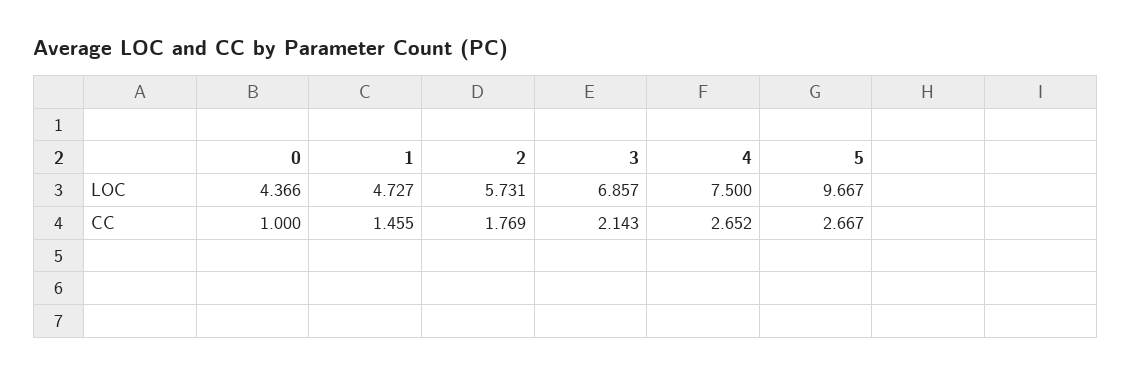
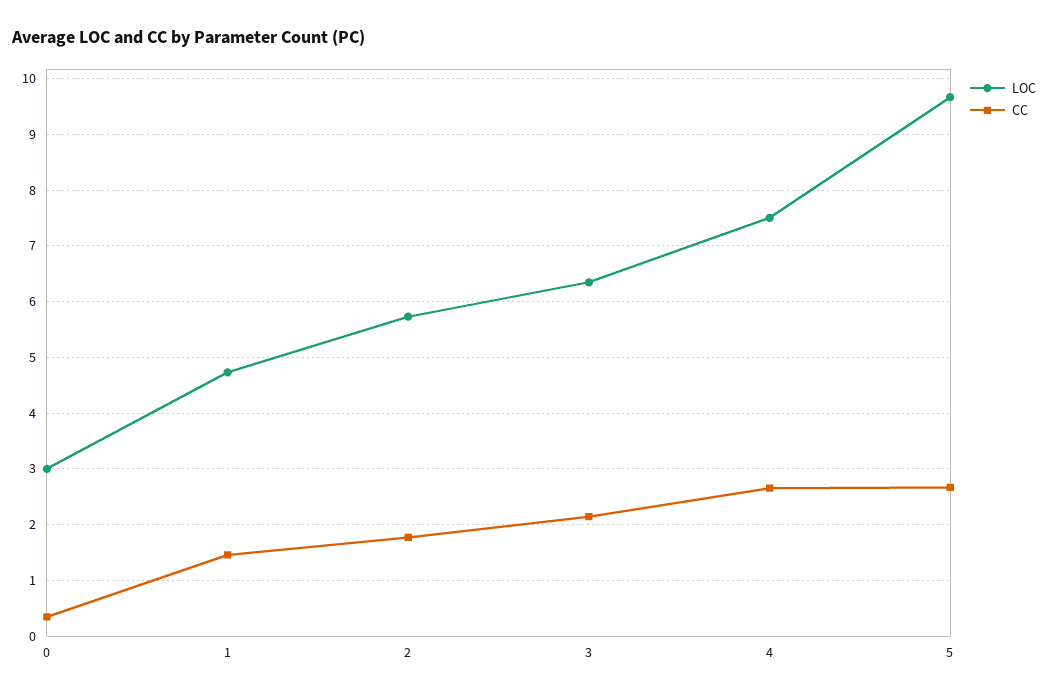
  {
    "LOC": {
-     "0": 4.366,
+     "0": 3,
      "1": 4.727,
      "2": 5.731,
-     "3": 6.857,
+     "3": 6.4,
      "4": 7.5,
      "5": 9.667
    },
    "CC": {
-     "0": 1,
+     "0": 0.4,
      "1": 1.455,
      "2": 1.769,
      "3": 2.143,
      "4": 2.652,
      "5": 2.667
    }
  }

